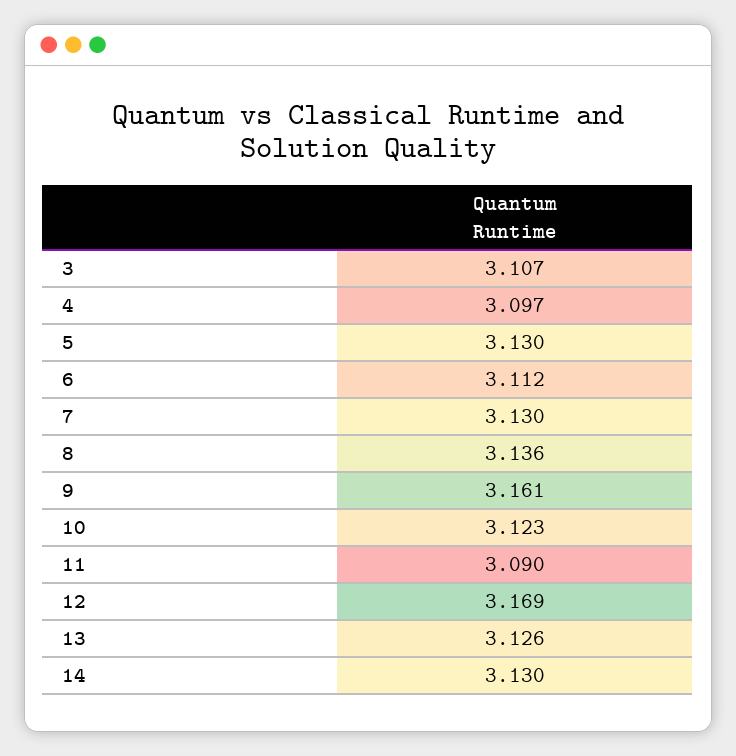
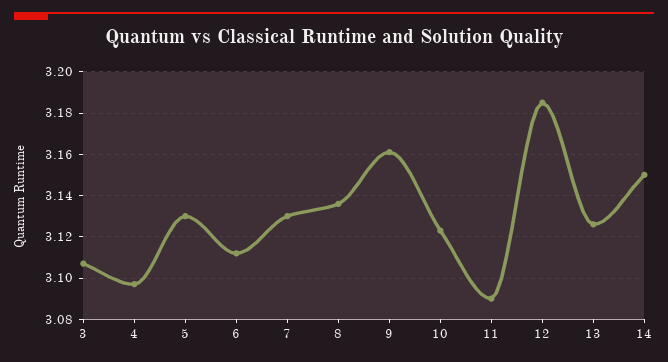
  {
    "3": 3.107,
    "4": 3.097,
    "5": 3.13,
    "6": 3.112,
    "7": 3.13,
    "8": 3.136,
    "9": 3.161,
    "10": 3.123,
    "11": 3.09,
-   "12": 3.169,
+   "12": 3.185,
    "13": 3.126,
-   "14": 3.13
+   "14": 3.15
  }

